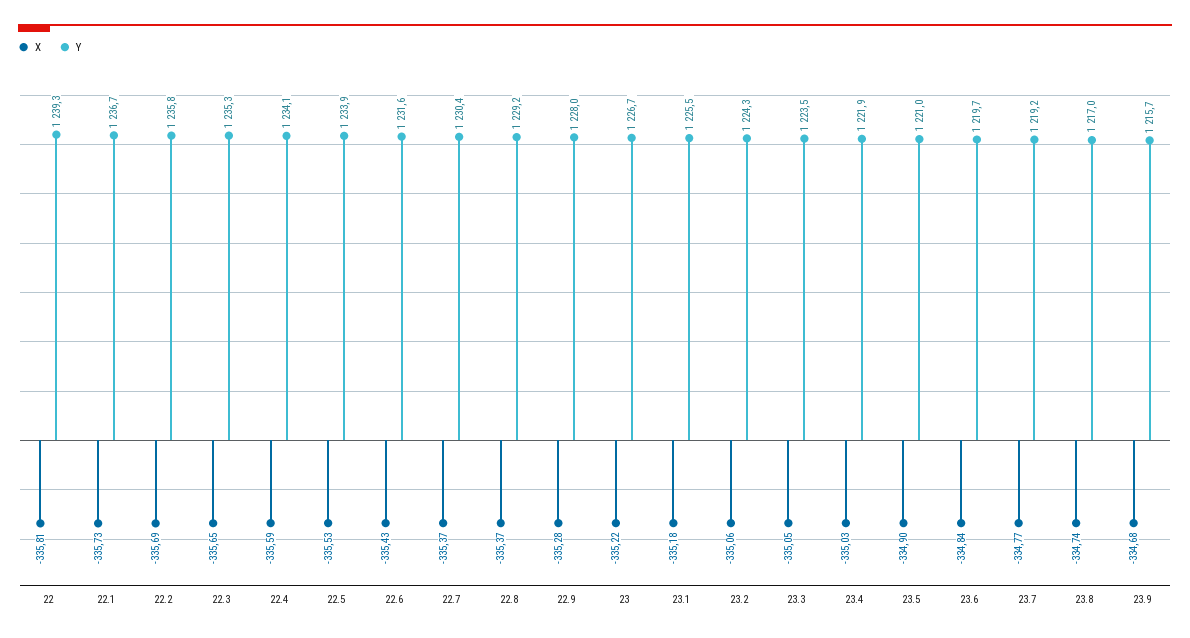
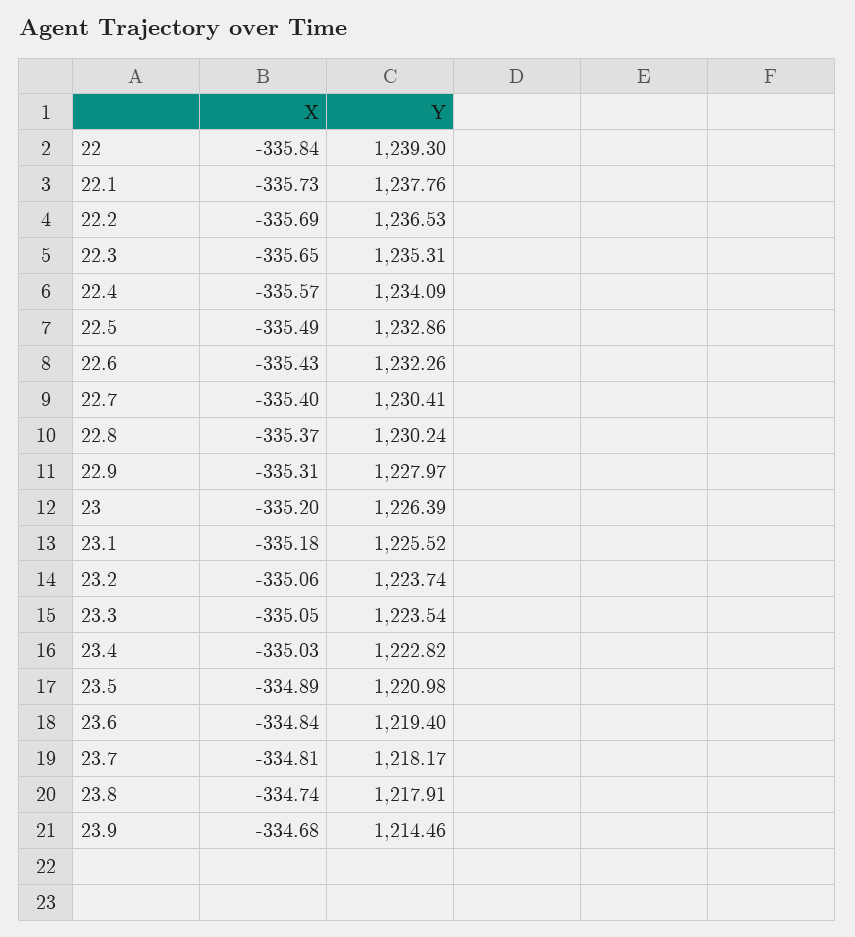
  {
    "X": {
-     "22": -335.81,
+     "22": -335.84,
      "22.1": -335.73,
      "22.2": -335.69,
      "22.3": -335.65,
-     "22.4": -335.59,
+     "22.4": -335.57,
-     "22.5": -335.53,
+     "22.5": -335.49,
      "22.6": -335.43,
-     "22.7": -335.37,
+     "22.7": -335.4,
      "22.8": -335.37,
-     "22.9": -335.28,
+     "22.9": -335.31,
-     "23": -335.22,
+     "23": -335.2,
      "23.1": -335.18,
      "23.2": -335.06,
      "23.3": -335.05,
      "23.4": -335.03,
-     "23.5": -334.9,
+     "23.5": -334.89,
      "23.6": -334.84,
-     "23.7": -334.77,
+     "23.7": -334.81,
      "23.8": -334.74,
      "23.9": -334.68
    },
    "Y": {
      "22": 1239.3,
-     "22.1": 1236.7,
+     "22.1": 1237.76,
-     "22.2": 1235.8,
+     "22.2": 1236.53,
      "22.3": 1235.31,
      "22.4": 1234.09,
-     "22.5": 1233.9,
+     "22.5": 1232.86,
-     "22.6": 1231.6,
+     "22.6": 1232.26,
      "22.7": 1230.41,
-     "22.8": 1229.2,
+     "22.8": 1230.24,
      "22.9": 1227.97,
-     "23": 1226.7,
+     "23": 1226.39,
      "23.1": 1225.52,
-     "23.2": 1224.3,
+     "23.2": 1223.74,
      "23.3": 1223.54,
-     "23.4": 1221.9,
+     "23.4": 1222.82,
      "23.5": 1220.98,
-     "23.6": 1219.7,
+     "23.6": 1219.4,
-     "23.7": 1219.2,
+     "23.7": 1218.17,
-     "23.8": 1217,
+     "23.8": 1217.91,
-     "23.9": 1215.7
+     "23.9": 1214.46
    }
  }

